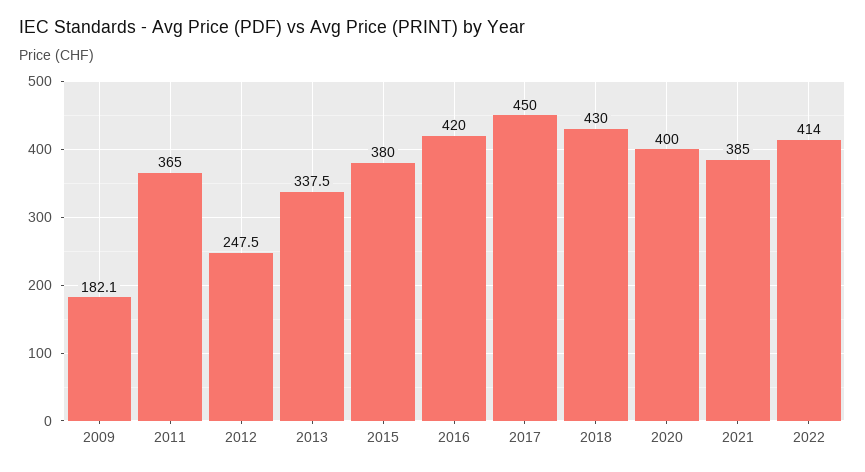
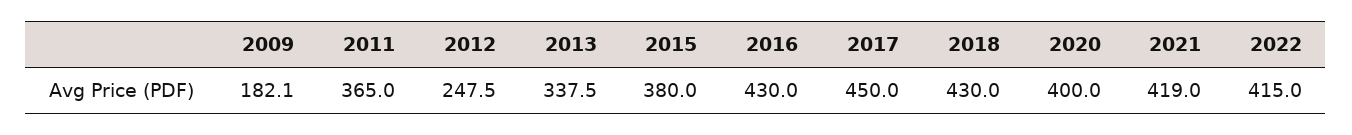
  {
    "2009": 182.1,
    "2011": 365,
    "2012": 247.5,
    "2013": 337.5,
    "2015": 380,
-   "2016": 420,
+   "2016": 430,
    "2017": 450,
    "2018": 430,
    "2020": 400,
-   "2021": 385,
+   "2021": 419,
-   "2022": 414
+   "2022": 415
  }

